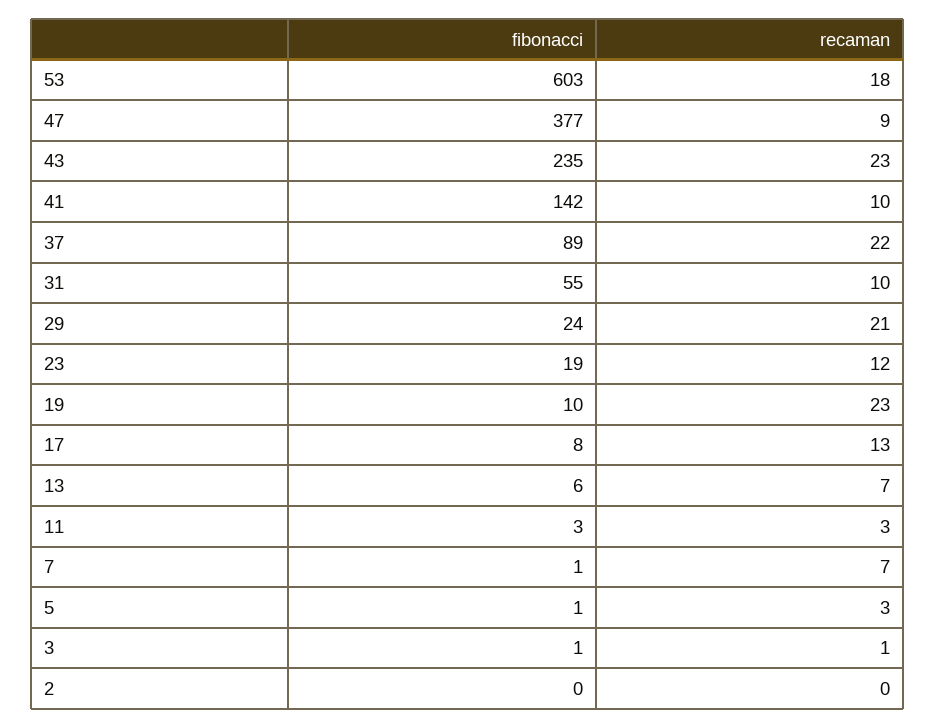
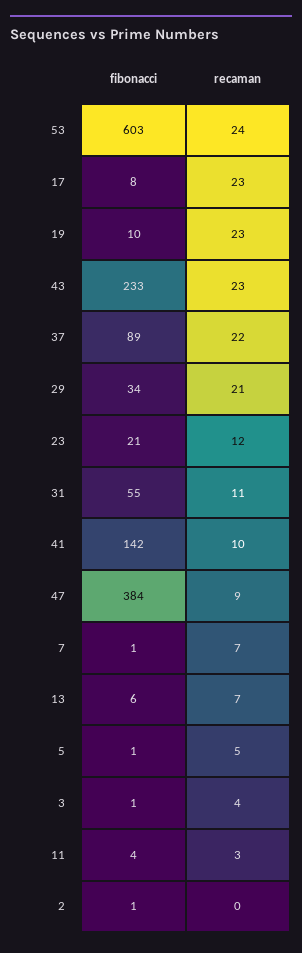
  {
    "fibonacci": {
      "53": 603,
-     "47": 377,
+     "47": 384,
-     "43": 235,
+     "43": 233,
      "41": 142,
      "37": 89,
      "31": 55,
-     "29": 24,
+     "29": 34,
-     "23": 19,
+     "23": 21,
      "19": 10,
      "17": 8,
      "13": 6,
-     "11": 3,
+     "11": 4,
      "7": 1,
      "5": 1,
      "3": 1,
-     "2": 0
+     "2": 1
    },
    "recaman": {
-     "53": 18,
+     "53": 24,
      "47": 9,
      "43": 23,
      "41": 10,
      "37": 22,
-     "31": 10,
+     "31": 11,
      "29": 21,
      "23": 12,
      "19": 23,
-     "17": 13,
+     "17": 23,
      "13": 7,
      "11": 3,
      "7": 7,
-     "5": 3,
+     "5": 5,
-     "3": 1,
+     "3": 4,
      "2": 0
    }
  }

